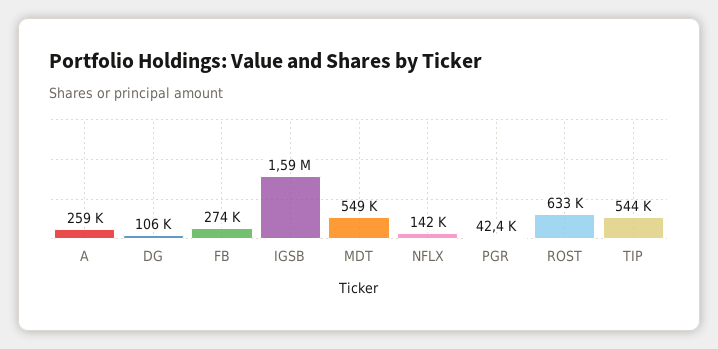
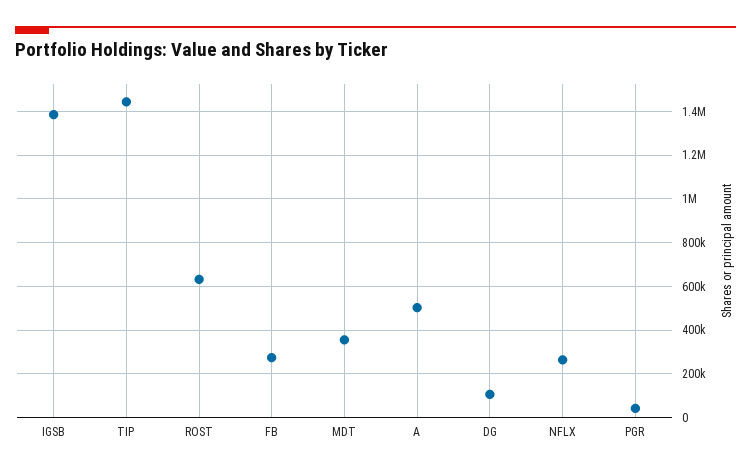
  {
-   "A": 259000,
+   "A": 500000,
    "DG": 106000,
    "FB": 274000,
-   "IGSB": 1590000,
+   "IGSB": 1400000,
-   "MDT": 549000,
+   "MDT": 350000,
-   "NFLX": 142000,
+   "NFLX": 250000,
    "PGR": 42400,
    "ROST": 633000,
-   "TIP": 544000
+   "TIP": 1450000
  }

